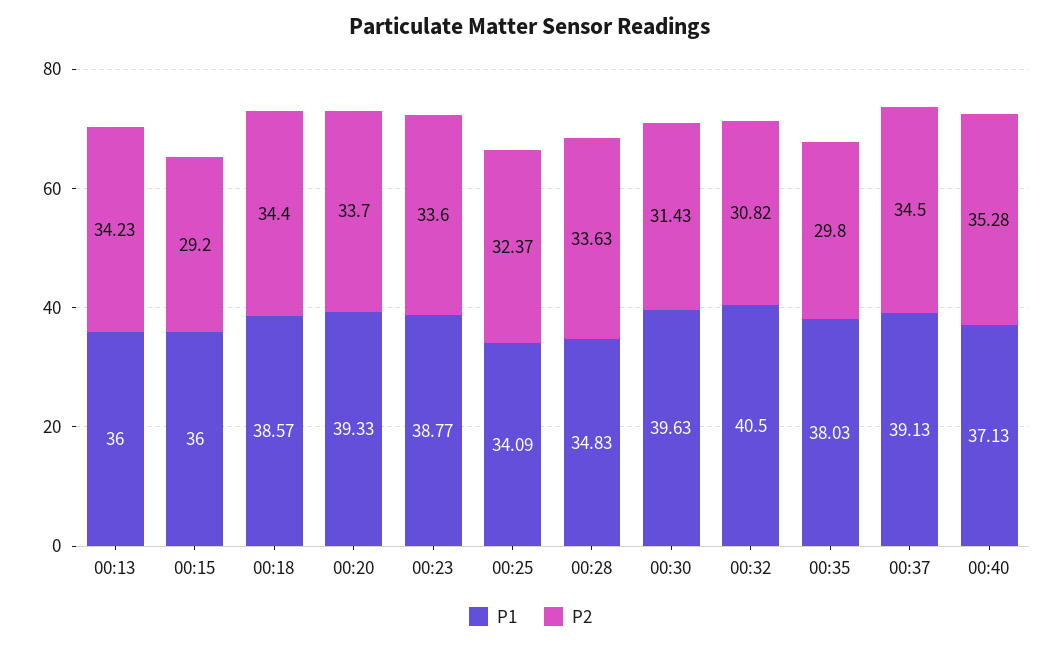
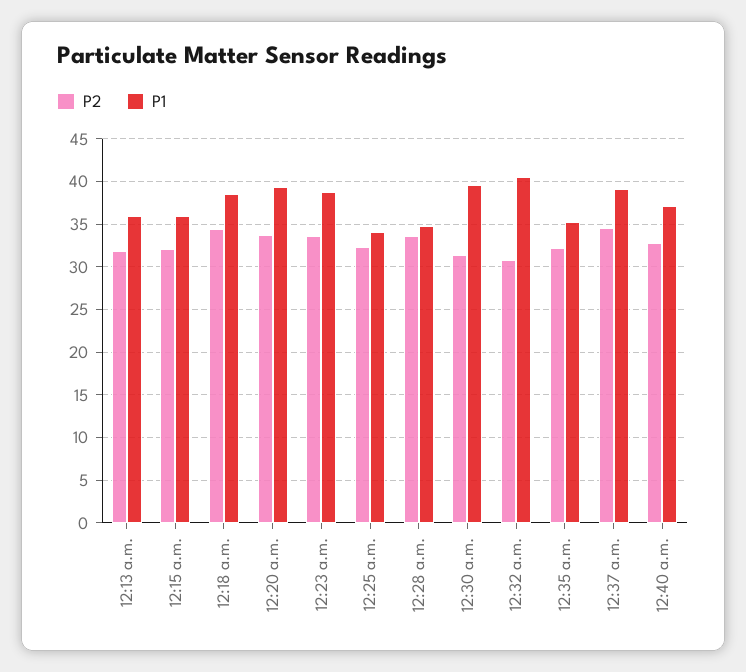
  {
    "P1": {
      "00:13": 36,
      "00:15": 36,
      "00:18": 38.57,
      "00:20": 39.33,
      "00:23": 38.77,
      "00:25": 34.09,
      "00:28": 34.83,
      "00:30": 39.63,
      "00:32": 40.5,
-     "00:35": 38.03,
+     "00:35": 35,
      "00:37": 39.13,
      "00:40": 37.13
    },
    "P2": {
-     "00:13": 34.23,
+     "00:13": 32,
-     "00:15": 29.2,
+     "00:15": 32,
      "00:18": 34.4,
      "00:20": 33.7,
      "00:23": 33.6,
      "00:25": 32.37,
      "00:28": 33.63,
      "00:30": 31.43,
      "00:32": 30.82,
-     "00:35": 29.8,
+     "00:35": 32,
      "00:37": 34.5,
-     "00:40": 35.28
+     "00:40": 33
    }
  }

